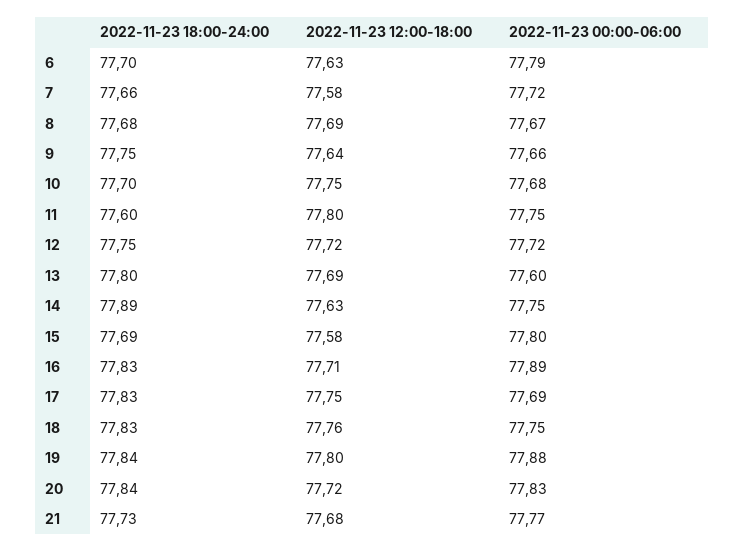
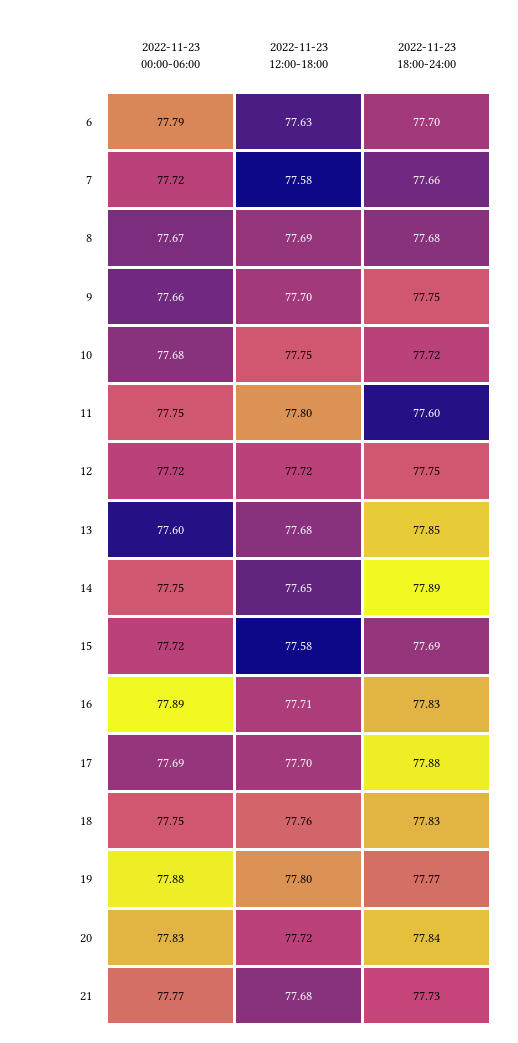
  {
    "2022-11-23 18:00-24:00": {
      "6": 77.7,
      "7": 77.66,
      "8": 77.68,
      "9": 77.75,
-     "10": 77.7,
+     "10": 77.72,
      "11": 77.6,
      "12": 77.75,
-     "13": 77.8,
+     "13": 77.85,
      "14": 77.89,
      "15": 77.69,
      "16": 77.83,
-     "17": 77.83,
+     "17": 77.88,
      "18": 77.83,
-     "19": 77.84,
+     "19": 77.77,
      "20": 77.84,
      "21": 77.73
    },
    "2022-11-23 12:00-18:00": {
      "6": 77.63,
      "7": 77.58,
      "8": 77.69,
-     "9": 77.64,
+     "9": 77.7,
      "10": 77.75,
      "11": 77.8,
      "12": 77.72,
-     "13": 77.69,
+     "13": 77.68,
-     "14": 77.63,
+     "14": 77.65,
      "15": 77.58,
      "16": 77.71,
-     "17": 77.75,
+     "17": 77.7,
      "18": 77.76,
      "19": 77.8,
      "20": 77.72,
      "21": 77.68
    },
    "2022-11-23 00:00-06:00": {
      "6": 77.79,
      "7": 77.72,
      "8": 77.67,
      "9": 77.66,
      "10": 77.68,
      "11": 77.75,
      "12": 77.72,
      "13": 77.6,
      "14": 77.75,
-     "15": 77.8,
+     "15": 77.72,
      "16": 77.89,
      "17": 77.69,
      "18": 77.75,
      "19": 77.88,
      "20": 77.83,
      "21": 77.77
    }
  }

